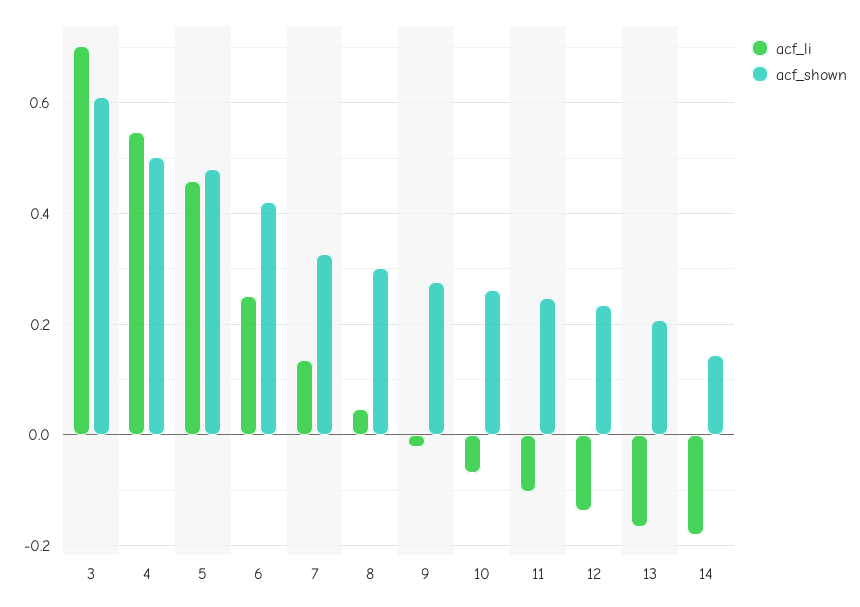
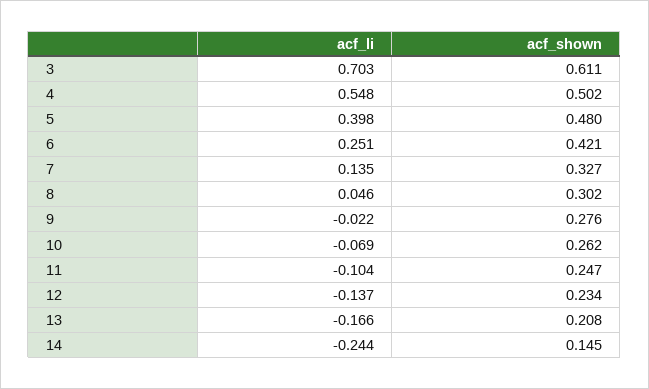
  {
    "acf_li": {
      "3": 0.703,
      "4": 0.548,
-     "5": 0.46,
+     "5": 0.398,
      "6": 0.251,
      "7": 0.135,
      "8": 0.046,
      "9": -0.022,
      "10": -0.069,
      "11": -0.104,
      "12": -0.137,
      "13": -0.166,
-     "14": -0.18
+     "14": -0.244
    },
    "acf_shown": {
      "3": 0.611,
      "4": 0.502,
      "5": 0.48,
      "6": 0.421,
      "7": 0.327,
      "8": 0.302,
      "9": 0.276,
      "10": 0.262,
      "11": 0.247,
      "12": 0.234,
      "13": 0.208,
      "14": 0.145
    }
  }

